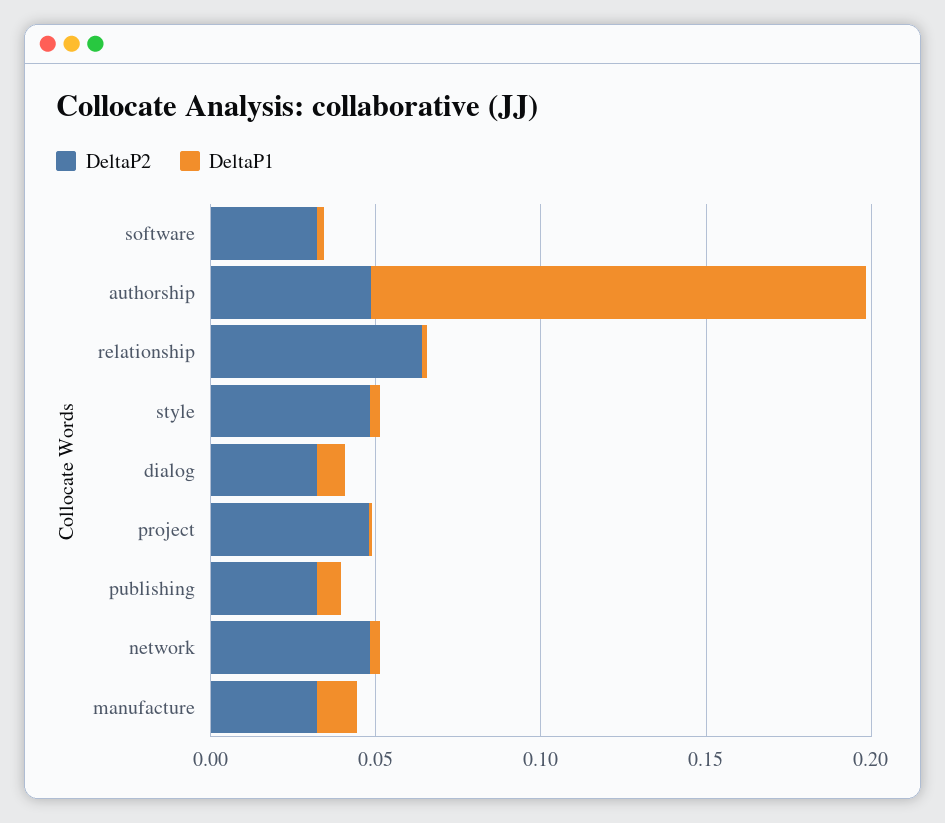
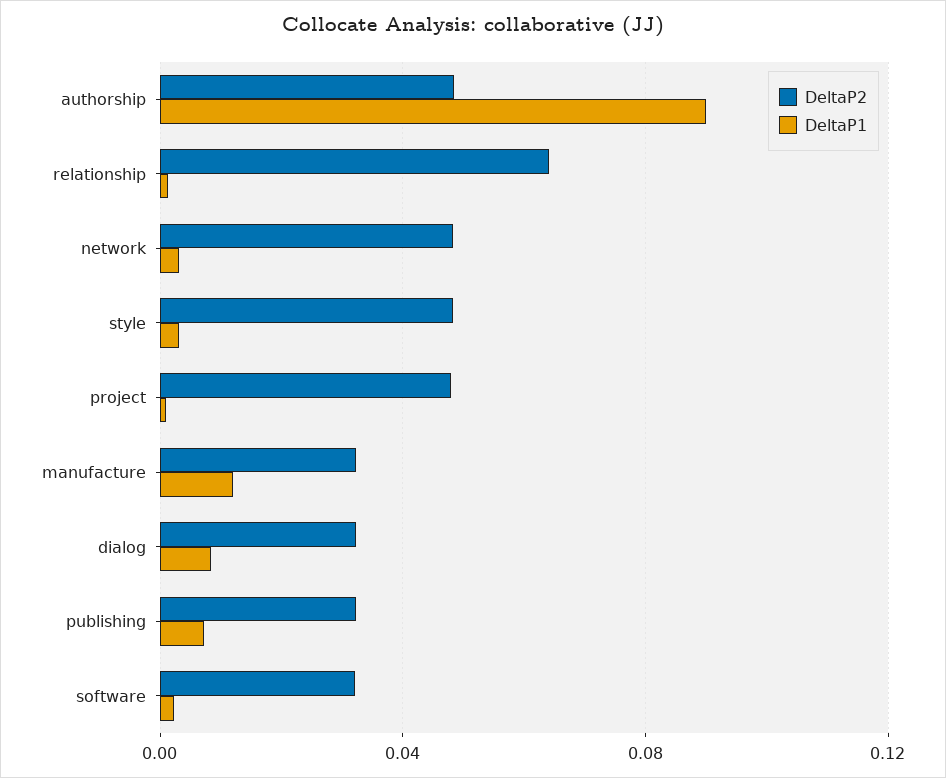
  {
    "DeltaP2": {
      "software": 0.03,
      "authorship": 0.05,
      "relationship": 0.065,
      "style": 0.05,
      "dialog": 0.03,
      "project": 0.05,
      "publishing": 0.03,
      "network": 0.05,
      "manufacture": 0.03
    },
    "DeltaP1": {
      "software": 0,
-     "authorship": 0.15,
+     "authorship": 0.09,
      "relationship": 0,
      "style": 0.005,
      "dialog": 0.01,
      "project": 0,
      "publishing": 0.005,
      "network": 0.005,
      "manufacture": 0.01
    }
  }

